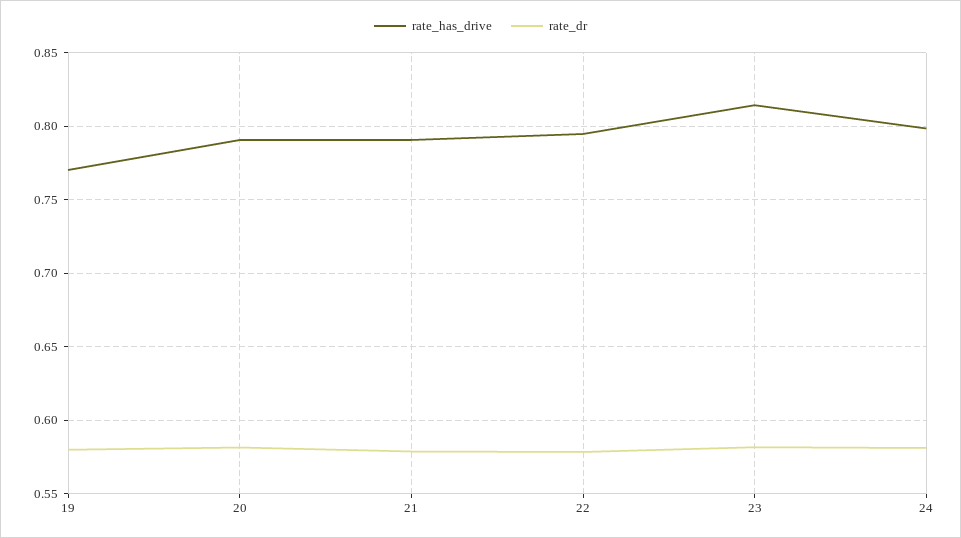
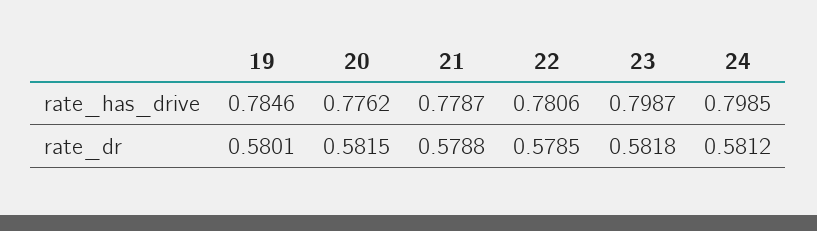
  {
    "rate_has_drive": {
-     "19": 0.77,
+     "19": 0.7846,
-     "20": 0.79,
+     "20": 0.7762,
-     "21": 0.79,
+     "21": 0.7787,
-     "22": 0.795,
+     "22": 0.7806,
-     "23": 0.815,
+     "23": 0.7987,
      "24": 0.7985
    },
    "rate_dr": {
      "19": 0.5801,
      "20": 0.5815,
      "21": 0.5788,
      "22": 0.5785,
      "23": 0.5818,
      "24": 0.5812
    }
  }

